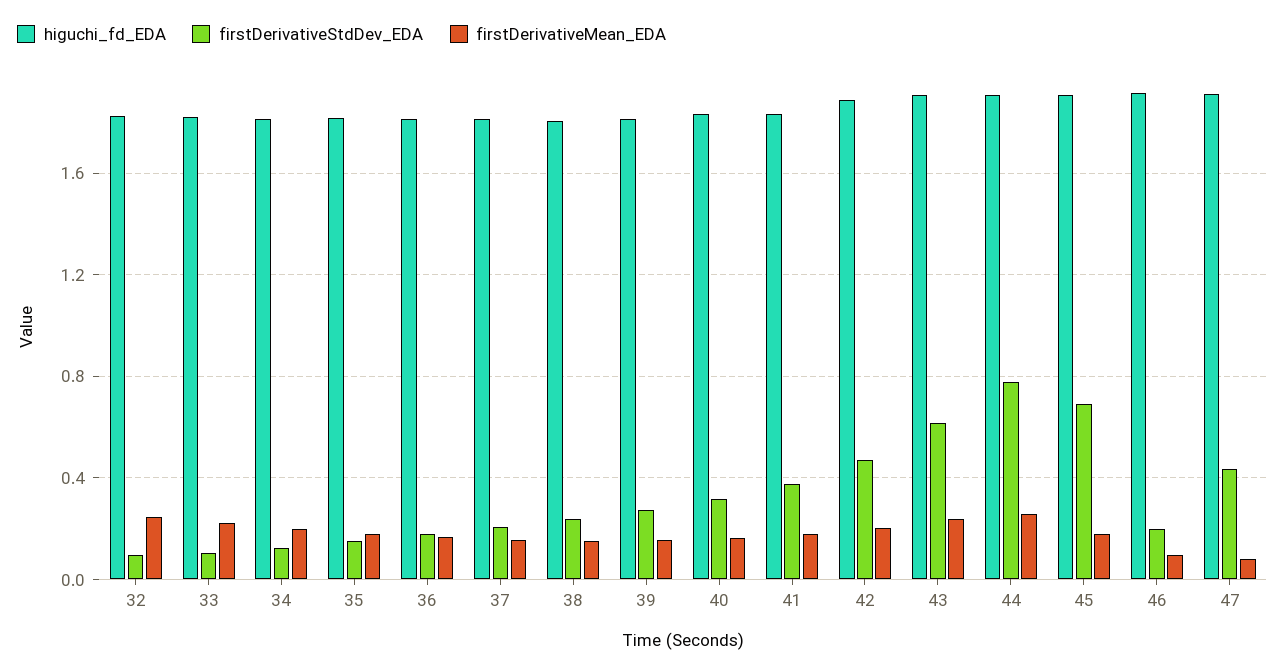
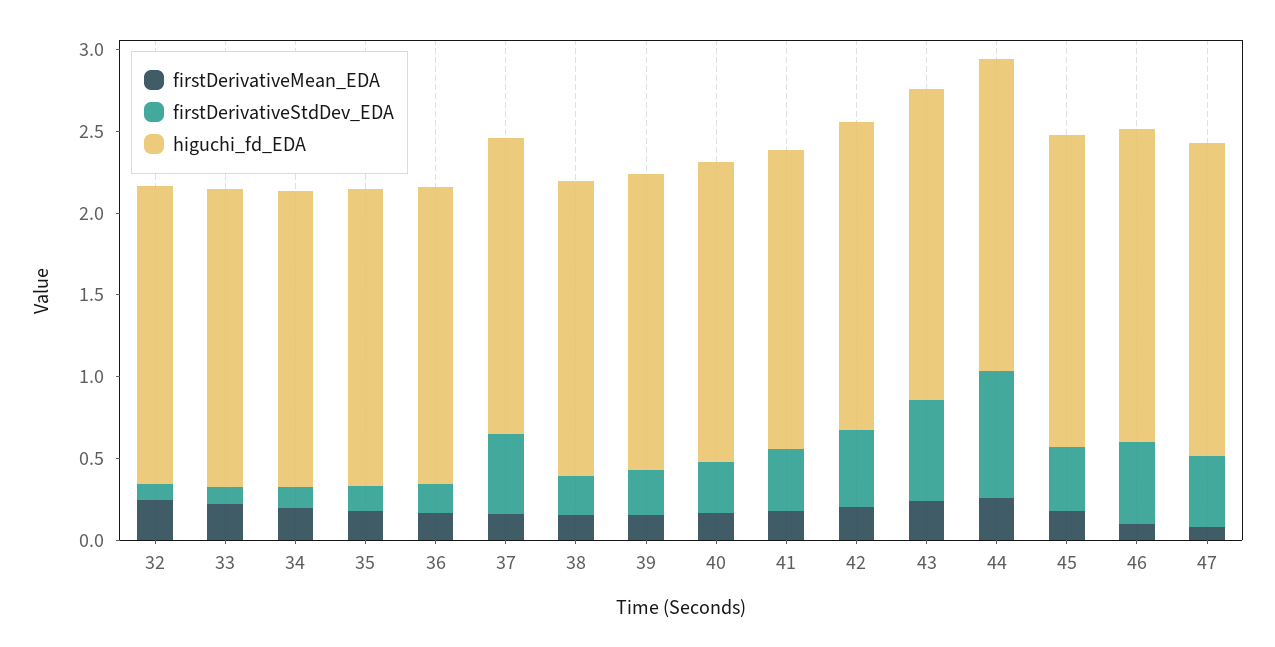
  {
    "higuchi_fd_EDA": {
      "32": 1.8,
      "33": 1.8,
      "34": 1.8,
      "35": 1.8,
      "36": 1.8,
      "37": 1.8,
      "38": 1.8,
      "39": 1.8,
      "40": 1.85,
      "41": 1.85,
      "42": 1.9,
      "43": 1.9,
      "44": 1.9,
      "45": 1.9,
      "46": 1.9,
      "47": 1.9
    },
    "firstDerivativeStdDev_EDA": {
      "32": 0.1,
      "33": 0.1,
      "34": 0.1,
      "35": 0.15,
      "36": 0.2,
-     "37": 0.2,
+     "37": 0.5,
      "38": 0.25,
      "39": 0.25,
      "40": 0.3,
      "41": 0.4,
      "42": 0.45,
      "43": 0.6,
      "44": 0.8,
-     "45": 0.7,
+     "45": 0.4,
-     "46": 0.2,
+     "46": 0.5,
      "47": 0.45
    },
    "firstDerivativeMean_EDA": {
      "32": 0.25,
      "33": 0.2,
      "34": 0.2,
      "35": 0.2,
      "36": 0.15,
      "37": 0.15,
      "38": 0.15,
      "39": 0.15,
      "40": 0.15,
      "41": 0.2,
      "42": 0.2,
      "43": 0.25,
      "44": 0.25,
      "45": 0.2,
      "46": 0.1,
      "47": 0.1
    }
  }

